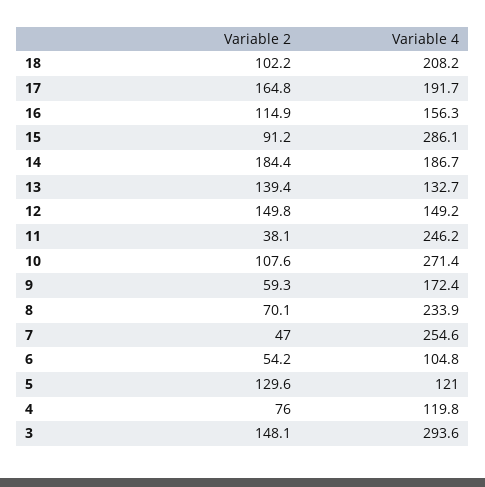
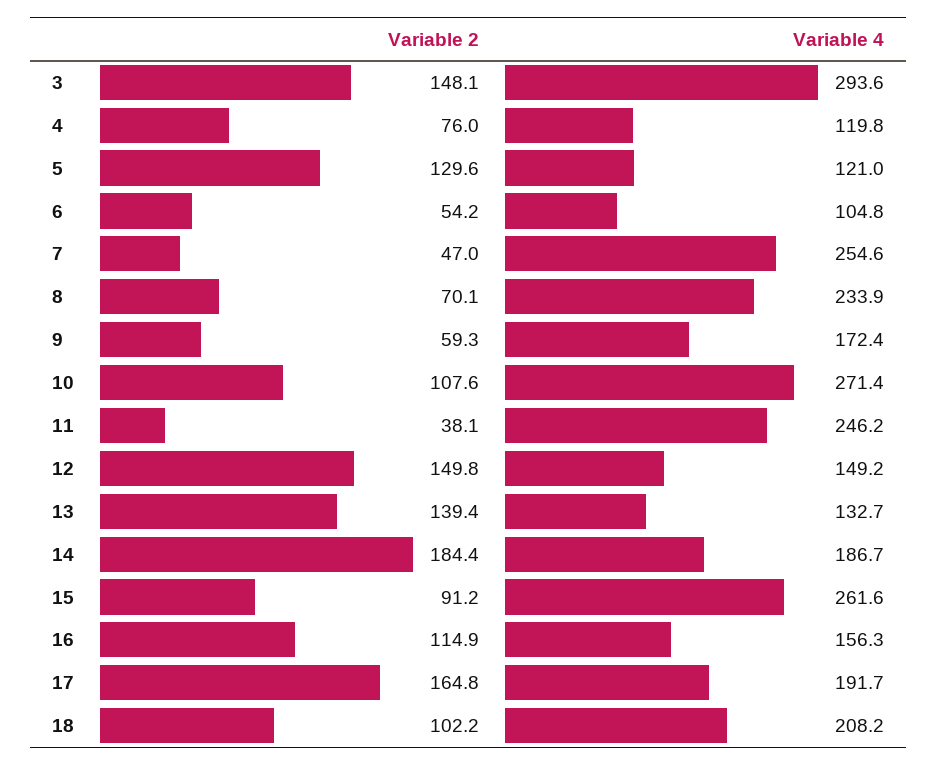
  {
    "Variable 2": {
      "18": 102.2,
      "17": 164.8,
      "16": 114.9,
      "15": 91.2,
      "14": 184.4,
      "13": 139.4,
      "12": 149.8,
      "11": 38.1,
      "10": 107.6,
      "9": 59.3,
      "8": 70.1,
      "7": 47,
      "6": 54.2,
      "5": 129.6,
      "4": 76,
      "3": 148.1
    },
    "Variable 4": {
      "18": 208.2,
      "17": 191.7,
      "16": 156.3,
-     "15": 286.1,
+     "15": 261.6,
      "14": 186.7,
      "13": 132.7,
      "12": 149.2,
      "11": 246.2,
      "10": 271.4,
      "9": 172.4,
      "8": 233.9,
      "7": 254.6,
      "6": 104.8,
      "5": 121,
      "4": 119.8,
      "3": 293.6
    }
  }

